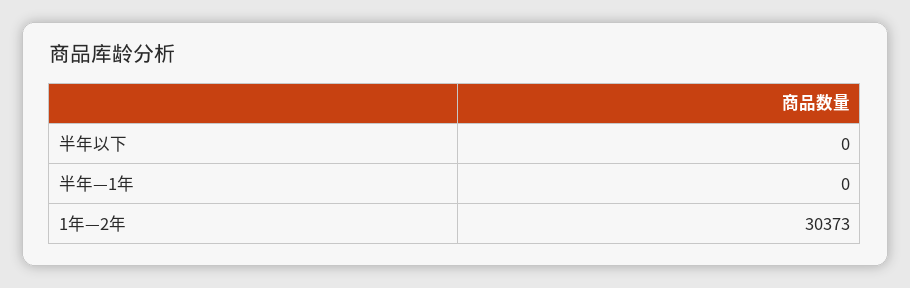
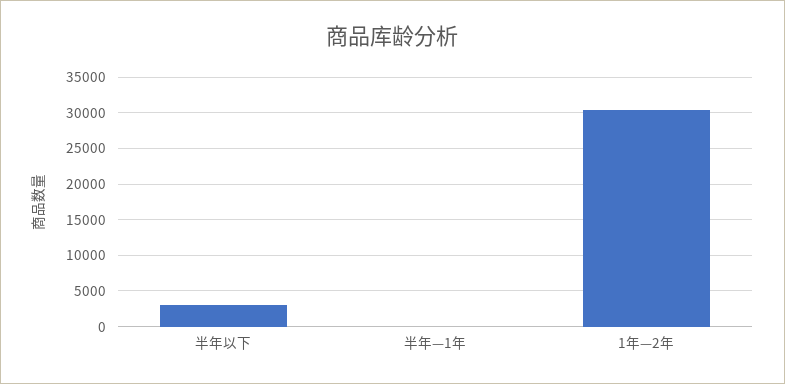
  {
-   "半年以下": 0,
+   "半年以下": 3000,
    "半年—1年": 0,
    "1年—2年": 30373
  }

